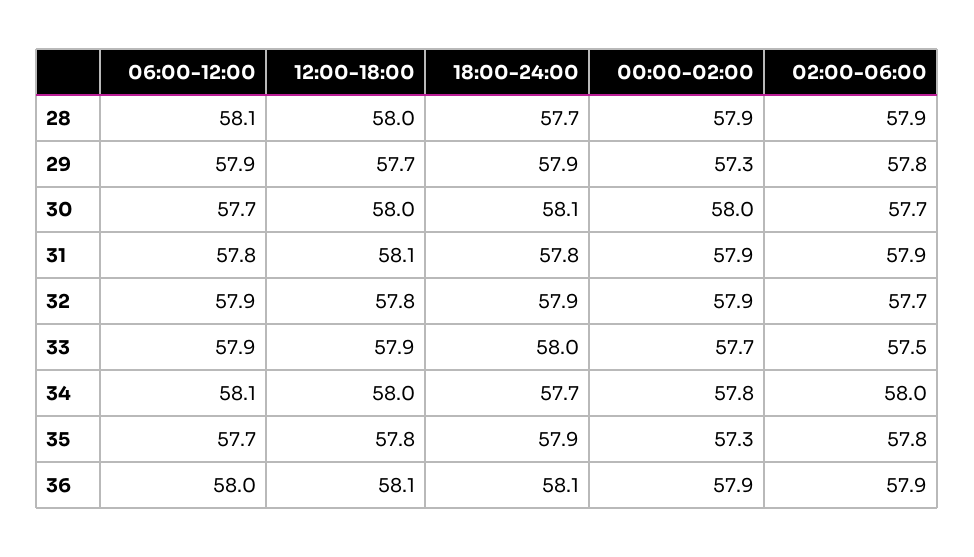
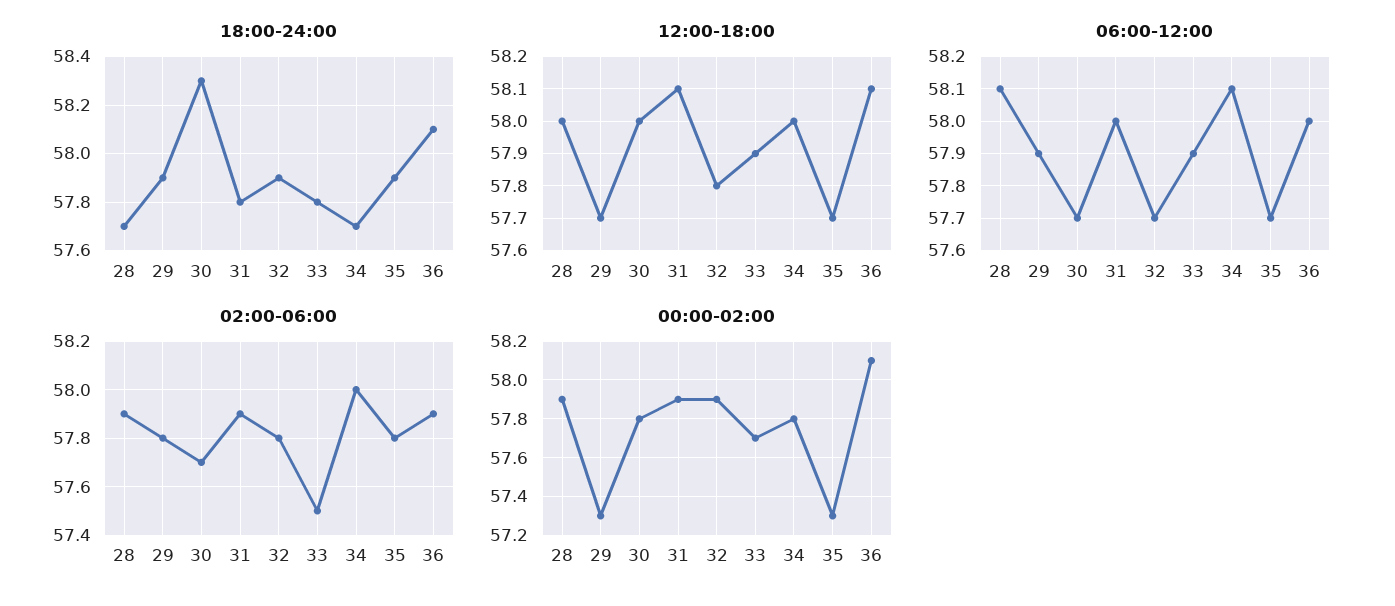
  {
    "06:00-12:00": {
      "28": 58.1,
      "29": 57.9,
      "30": 57.7,
-     "31": 57.8,
+     "31": 58,
-     "32": 57.9,
+     "32": 57.7,
      "33": 57.9,
      "34": 58.1,
      "35": 57.7,
      "36": 58
    },
    "12:00-18:00": {
      "28": 58,
      "29": 57.7,
      "30": 58,
      "31": 58.1,
      "32": 57.8,
      "33": 57.9,
      "34": 58,
-     "35": 57.8,
+     "35": 57.7,
      "36": 58.1
    },
    "18:00-24:00": {
      "28": 57.7,
      "29": 57.9,
-     "30": 58.1,
+     "30": 58.3,
      "31": 57.8,
      "32": 57.9,
-     "33": 58,
+     "33": 57.8,
      "34": 57.7,
      "35": 57.9,
      "36": 58.1
    },
    "00:00-02:00": {
      "28": 57.9,
      "29": 57.3,
-     "30": 58,
+     "30": 57.8,
      "31": 57.9,
      "32": 57.9,
      "33": 57.7,
      "34": 57.8,
      "35": 57.3,
-     "36": 57.9
+     "36": 58.1
    },
    "02:00-06:00": {
      "28": 57.9,
      "29": 57.8,
      "30": 57.7,
      "31": 57.9,
-     "32": 57.7,
+     "32": 57.8,
      "33": 57.5,
      "34": 58,
      "35": 57.8,
      "36": 57.9
    }
  }

